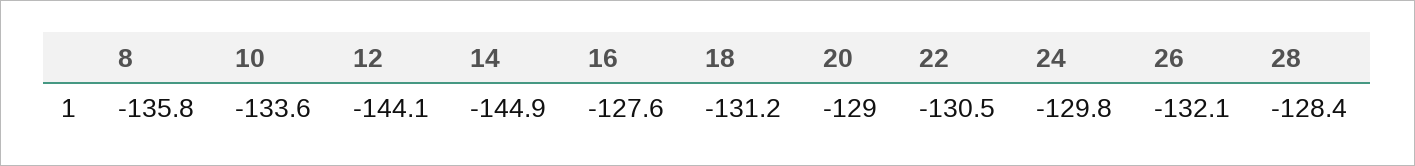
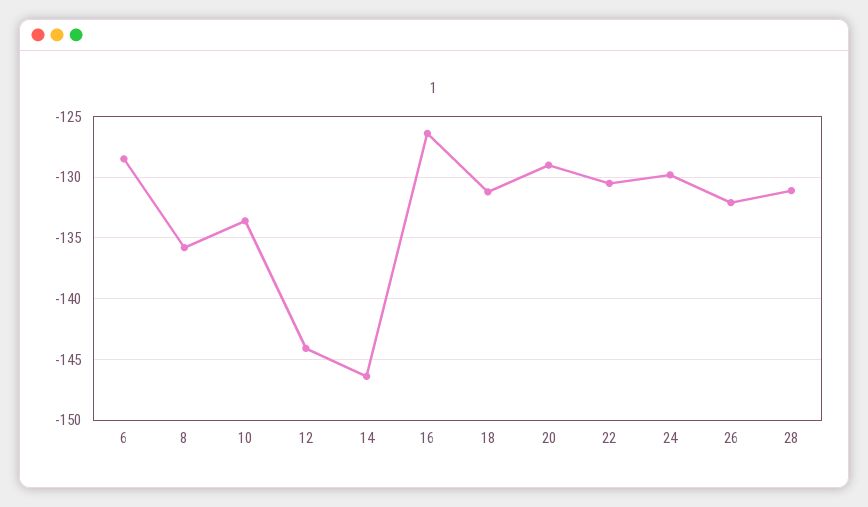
  {
    "8": -135.8,
    "10": -133.6,
    "12": -144.1,
-   "14": -144.9,
+   "14": -146.5,
-   "16": -127.6,
+   "16": -126.5,
    "18": -131.2,
    "20": -129,
    "22": -130.5,
    "24": -129.8,
    "26": -132.1,
-   "28": -128.4
+   "28": -131,
+   "6": -128.5
  }

